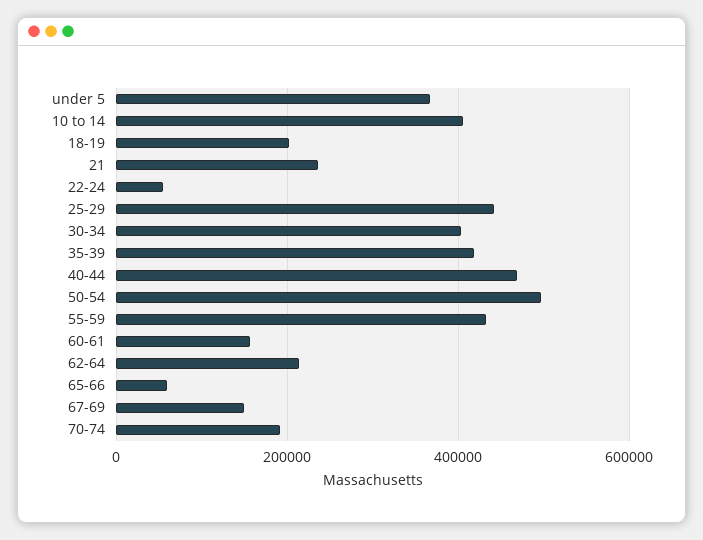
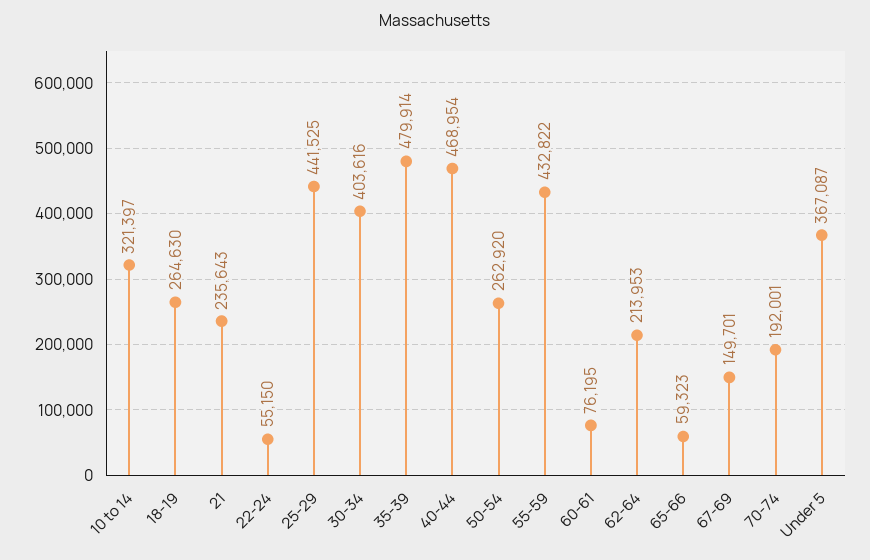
  {
    "under 5": 367087,
-   "10 to 14": 400000,
+   "10 to 14": 321397,
-   "18-19": 200000,
+   "18-19": 264630,
    "21": 235643,
    "22-24": 55150,
    "25-29": 441525,
    "30-34": 403616,
-   "35-39": 420000,
+   "35-39": 479914,
    "40-44": 468954,
-   "50-54": 500000,
+   "50-54": 262920,
    "55-59": 432822,
-   "60-61": 160000,
+   "60-61": 76195,
    "62-64": 213953,
    "65-66": 59323,
    "67-69": 149701,
    "70-74": 192001
  }

